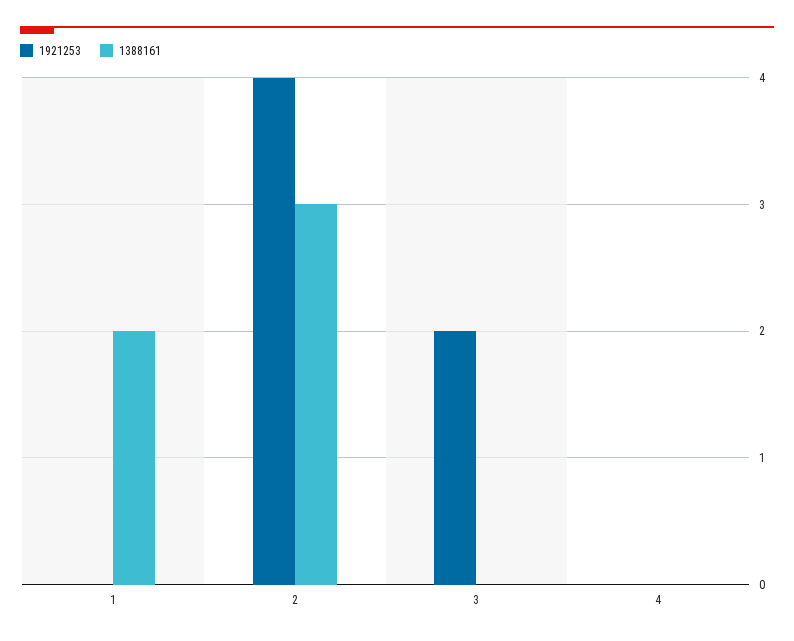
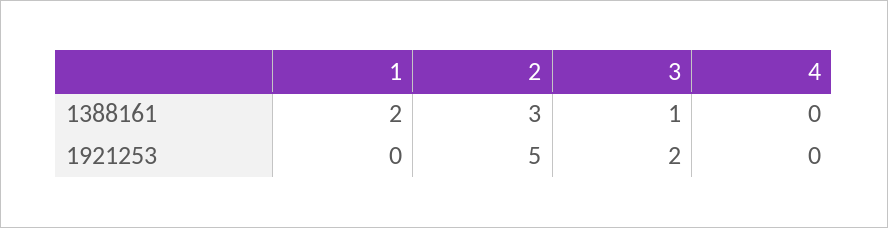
  {
    "1921253": {
      "1": 0,
-     "2": 4,
+     "2": 5,
      "3": 2,
      "4": 0
    },
    "1388161": {
      "1": 2,
      "2": 3,
-     "3": 0,
+     "3": 1,
      "4": 0
    }
  }

